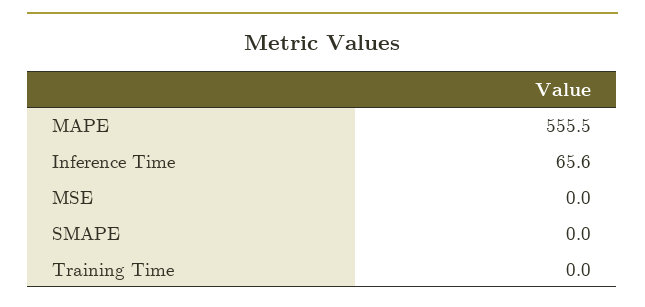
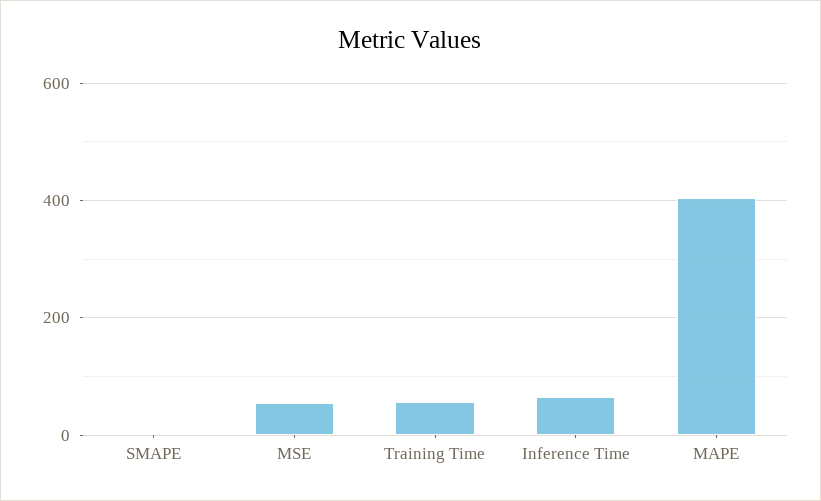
  {
-   "MAPE": 555.5,
+   "MAPE": 400,
    "Inference Time": 65.6,
-   "MSE": 0,
+   "MSE": 60,
    "SMAPE": 0,
-   "Training Time": 0
+   "Training Time": 60
  }

